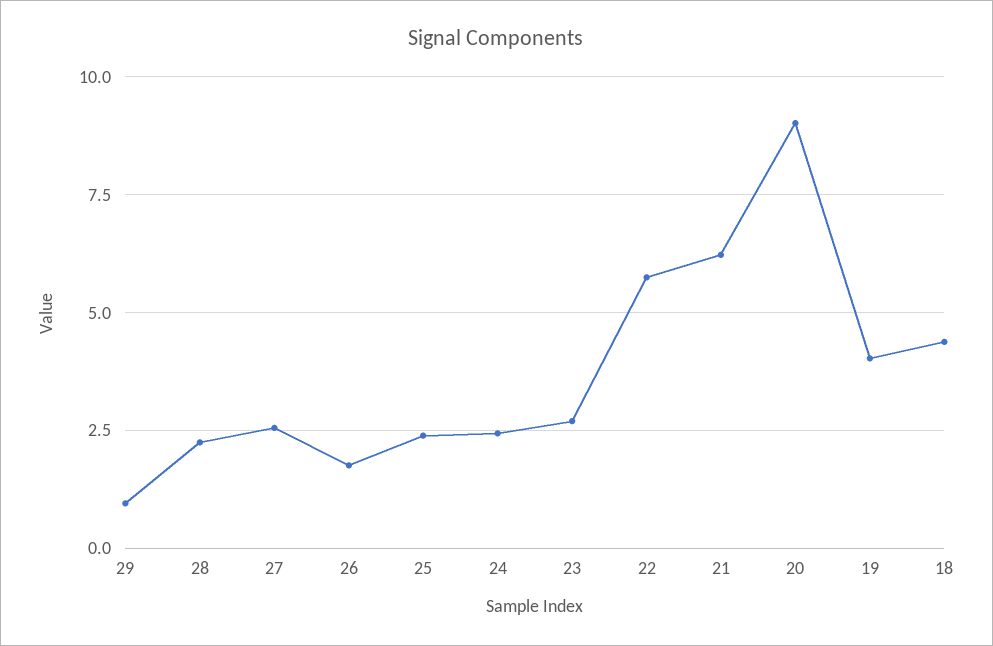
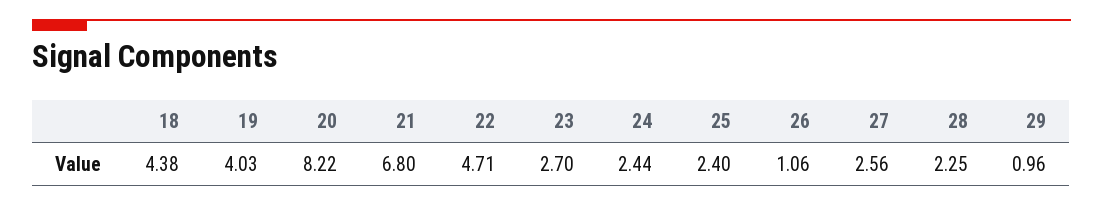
  {
    "29": 0.96,
    "28": 2.25,
    "27": 2.56,
-   "26": 1.75,
+   "26": 1.06,
    "25": 2.4,
    "24": 2.44,
    "23": 2.7,
-   "22": 5.75,
+   "22": 4.71,
-   "21": 6.25,
+   "21": 6.8,
-   "20": 9,
+   "20": 8.22,
    "19": 4.03,
    "18": 4.38
  }

